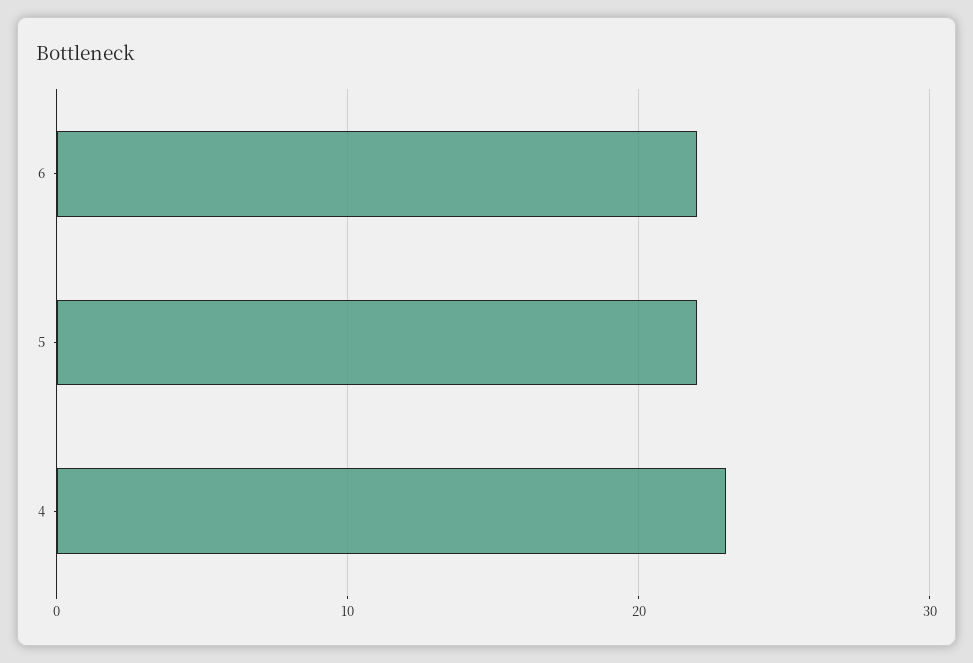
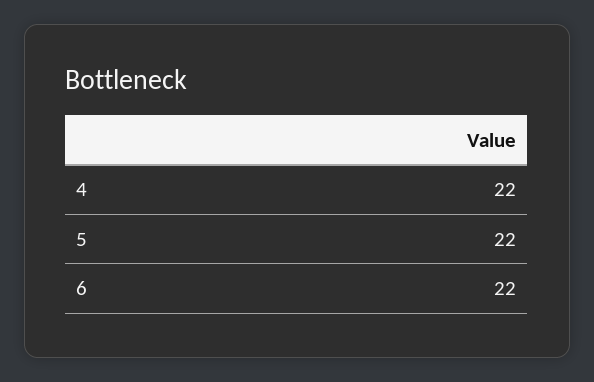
  {
    "6": 22,
    "5": 22,
-   "4": 23
+   "4": 22
  }

